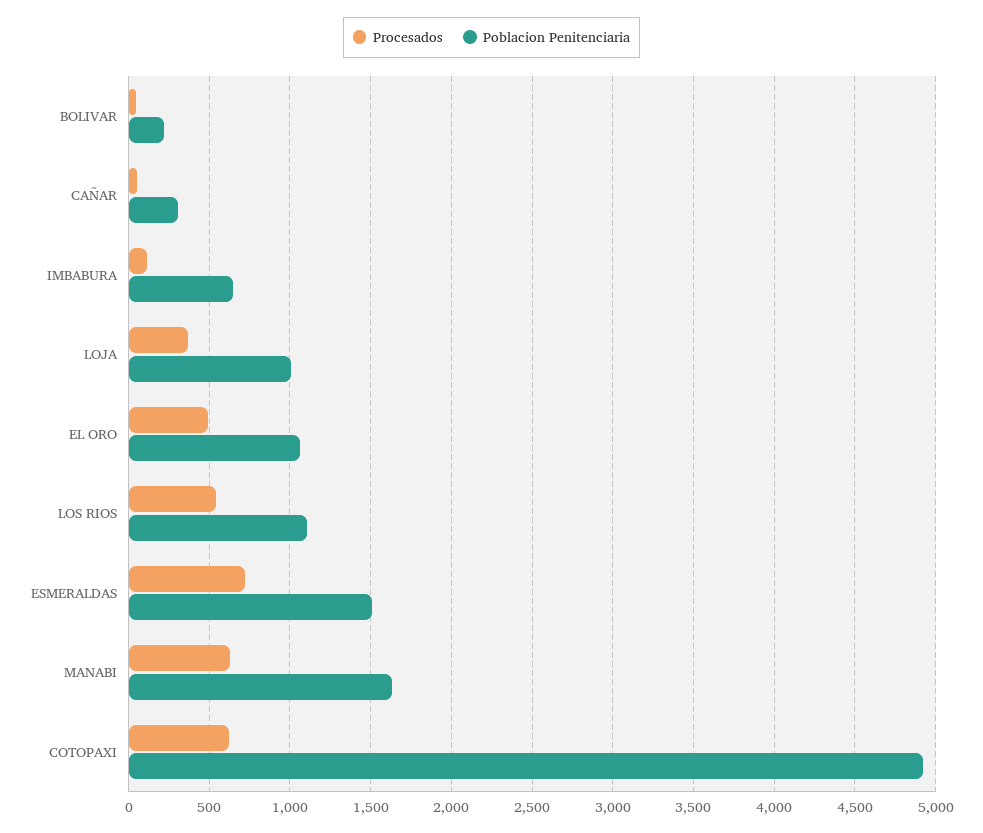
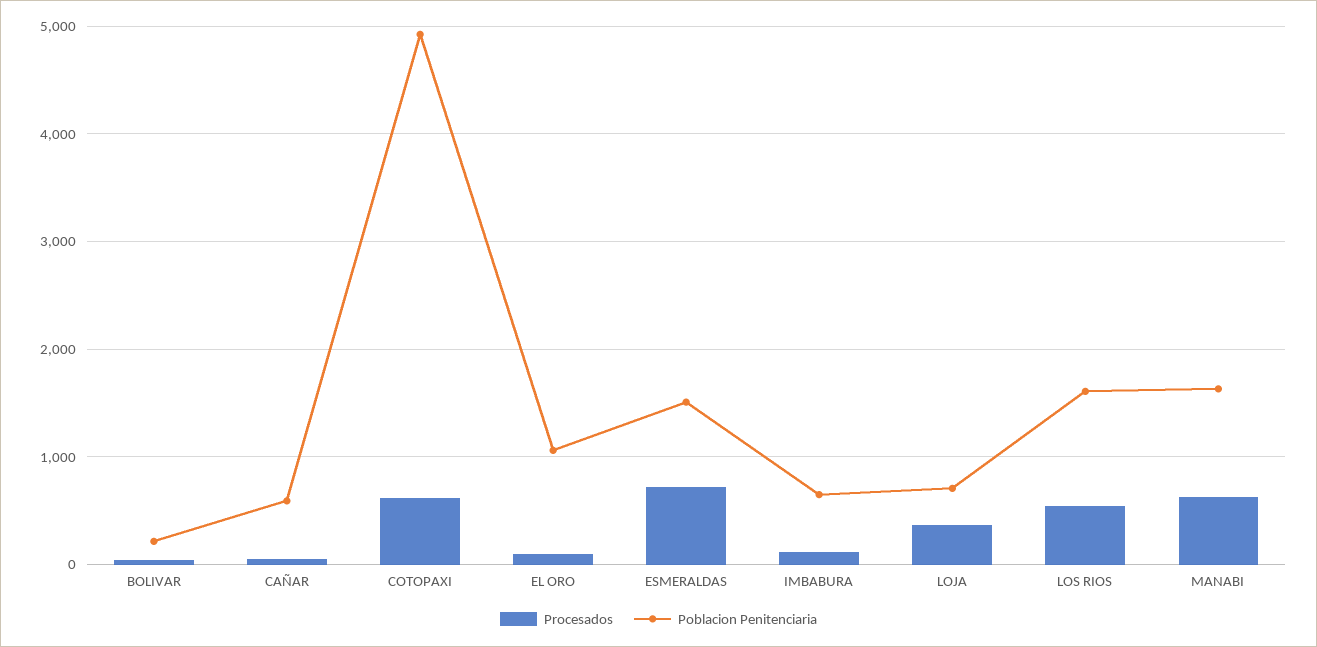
  {
    "Procesados": {
      "BOLIVAR": 50,
      "CAÑAR": 50,
      "IMBABURA": 100,
      "LOJA": 350,
-     "EL ORO": 500,
+     "EL ORO": 100,
      "LOS RIOS": 550,
      "ESMERALDAS": 700,
      "MANABI": 650,
      "COTOPAXI": 600
    },
    "Poblacion Penitenciaria": {
      "BOLIVAR": 200,
-     "CAÑAR": 300,
+     "CAÑAR": 600,
      "IMBABURA": 650,
-     "LOJA": 1000,
+     "LOJA": 700,
      "EL ORO": 1050,
-     "LOS RIOS": 1100,
+     "LOS RIOS": 1600,
      "ESMERALDAS": 1500,
      "MANABI": 1650,
      "COTOPAXI": 4900
    }
  }

